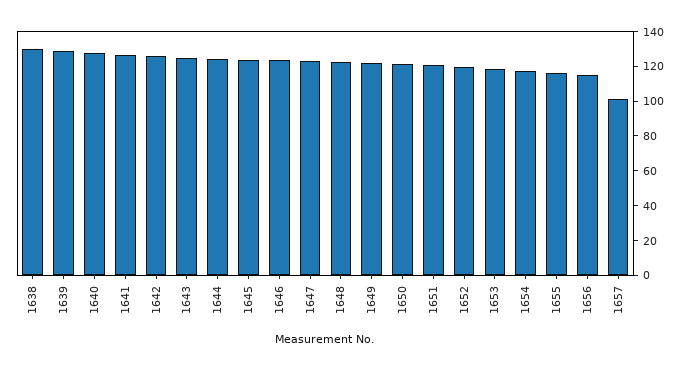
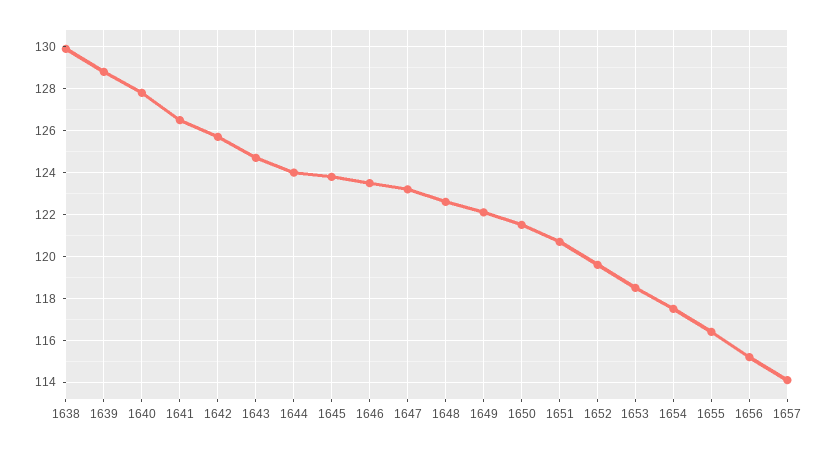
  {
    "1638": 130,
    "1639": 129,
    "1640": 128,
    "1641": 126.5,
    "1642": 125.5,
    "1643": 124.5,
    "1644": 124,
    "1645": 124,
    "1646": 123.5,
    "1647": 123,
    "1648": 122.5,
    "1649": 122,
    "1650": 121.5,
    "1651": 120.5,
    "1652": 119.5,
    "1653": 118.5,
    "1654": 117.5,
    "1655": 116.5,
    "1656": 115,
-   "1657": 100
+   "1657": 114
  }

